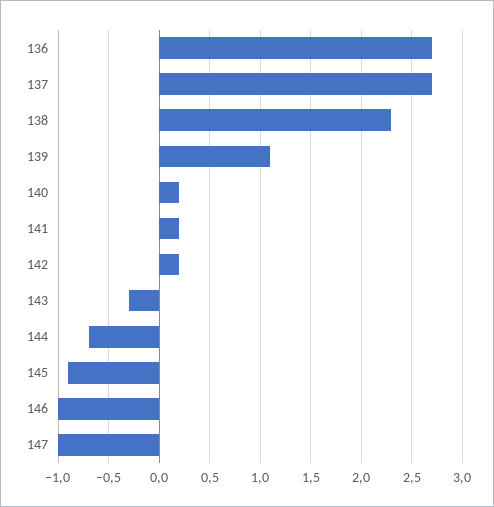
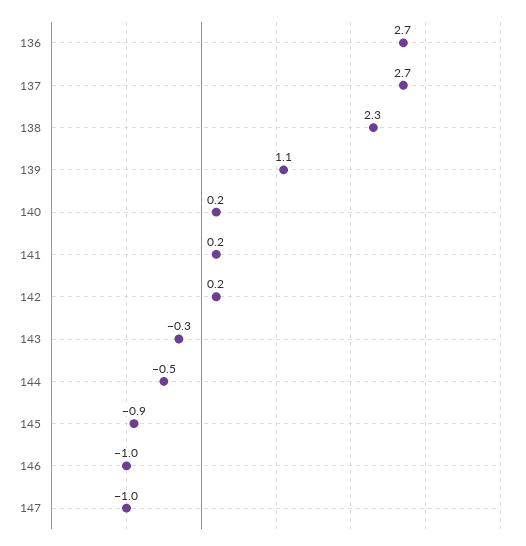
  {
    "136": 2.7,
    "137": 2.7,
    "138": 2.3,
    "139": 1.1,
    "140": 0.2,
    "141": 0.2,
    "142": 0.2,
    "143": -0.3,
-   "144": -0.7,
+   "144": -0.5,
    "145": -0.9,
    "146": -1,
    "147": -1
  }

